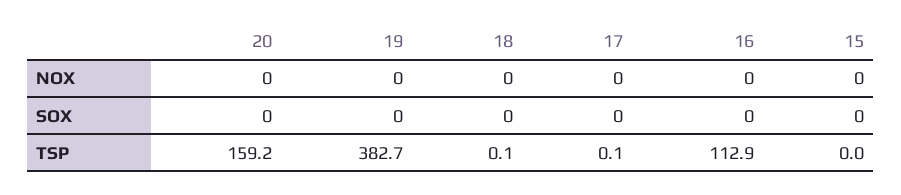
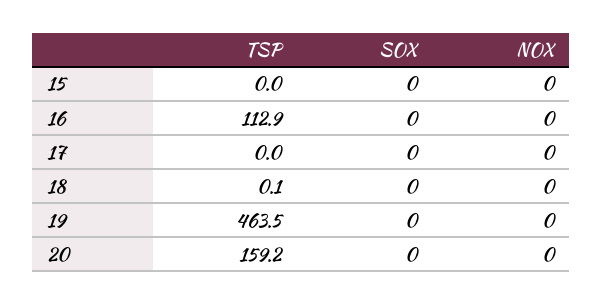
  {
    "20": {
      "NOX": 0,
      "SOX": 0,
      "TSP": 159.2
    },
    "19": {
      "NOX": 0,
      "SOX": 0,
-     "TSP": 382.7
+     "TSP": 463.5
    },
    "18": {
      "NOX": 0,
      "SOX": 0,
      "TSP": 0.1
    },
    "17": {
      "NOX": 0,
      "SOX": 0,
-     "TSP": 0.1
+     "TSP": 0
    },
    "16": {
      "NOX": 0,
      "SOX": 0,
      "TSP": 112.9
    },
    "15": {
      "NOX": 0,
      "SOX": 0,
      "TSP": 0
    }
  }

